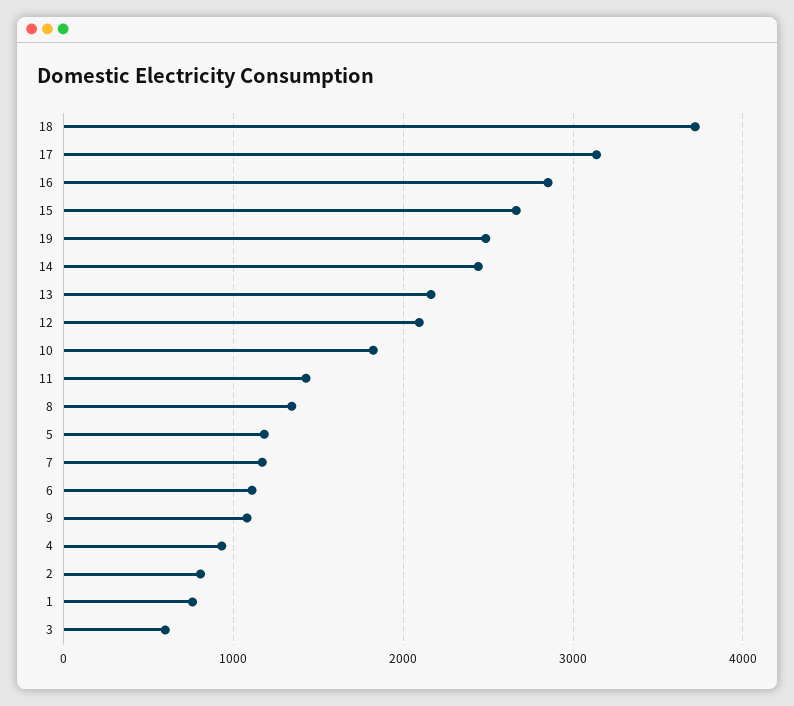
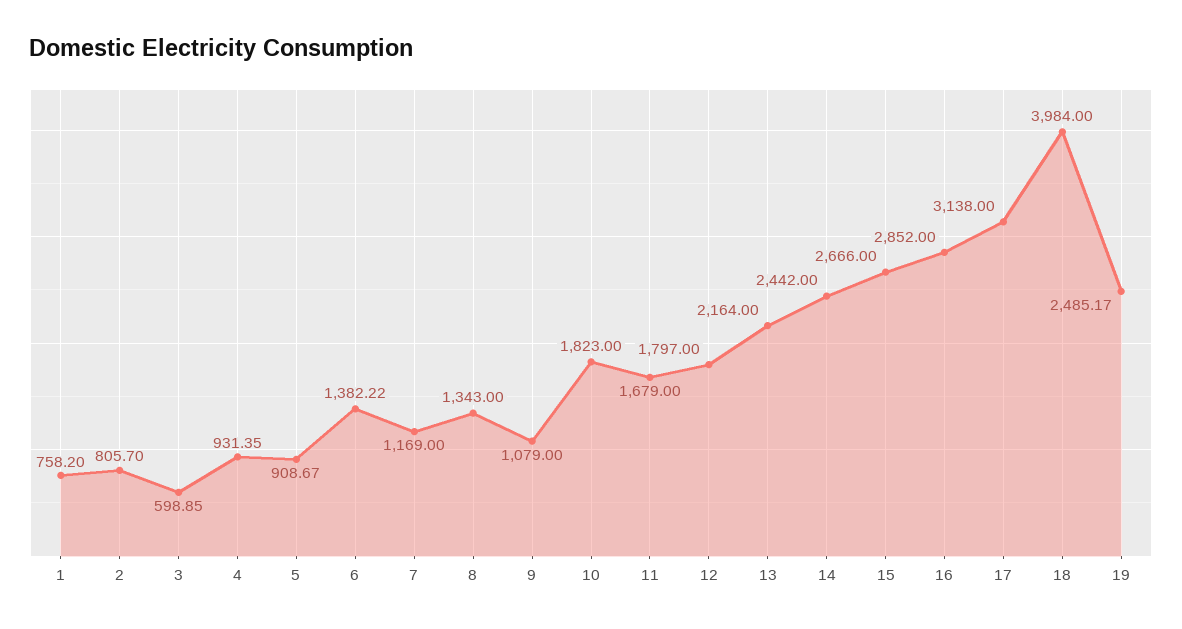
  {
-   "18": 3700,
+   "18": 3984,
    "17": 3138,
    "16": 2852,
    "15": 2666,
    "19": 2485.17,
    "14": 2442,
    "13": 2164,
-   "12": 2100,
+   "12": 1797,
    "10": 1823,
-   "11": 1400,
+   "11": 1679,
    "8": 1343,
-   "5": 1200,
+   "5": 908.67,
    "7": 1169,
-   "6": 1100,
+   "6": 1382.22,
    "9": 1079,
    "4": 931.35,
    "2": 805.7,
    "1": 758.2,
    "3": 598.85
  }

